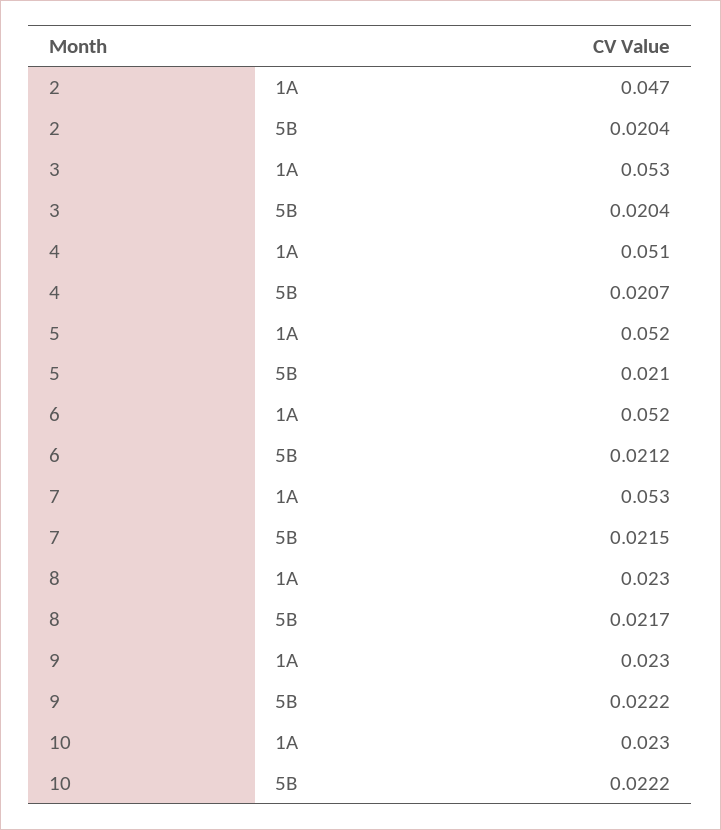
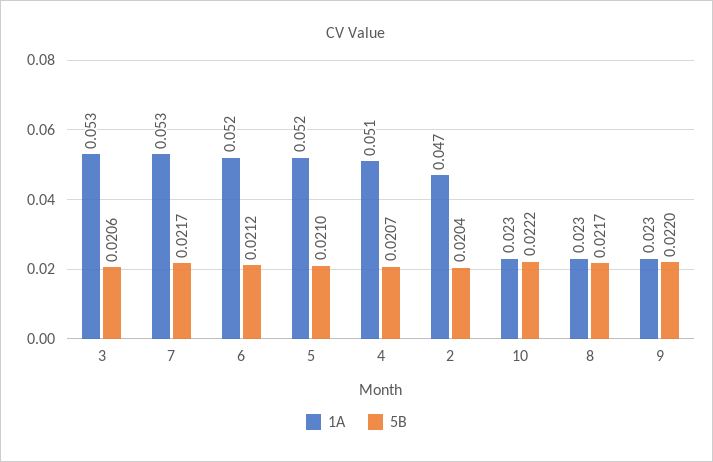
  {
    "1A": {
      "2": 0.047,
      "3": 0.053,
      "4": 0.051,
      "5": 0.052,
      "6": 0.052,
      "7": 0.053,
      "8": 0.023,
      "9": 0.023,
      "10": 0.023
    },
    "5B": {
      "2": 0.0204,
-     "3": 0.0204,
+     "3": 0.0206,
      "4": 0.0207,
      "5": 0.021,
      "6": 0.0212,
-     "7": 0.0215,
+     "7": 0.0217,
      "8": 0.0217,
-     "9": 0.0222,
+     "9": 0.022,
      "10": 0.0222
    }
  }

